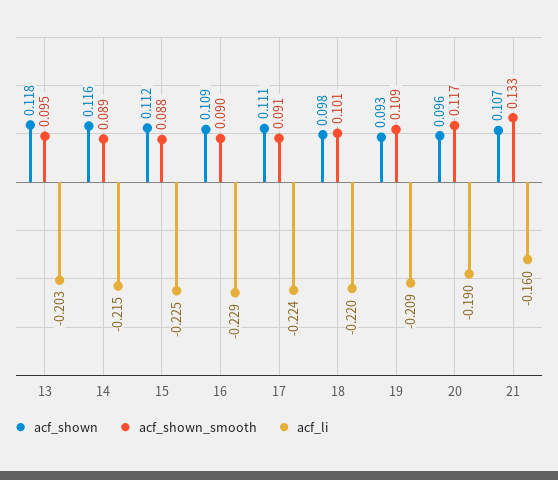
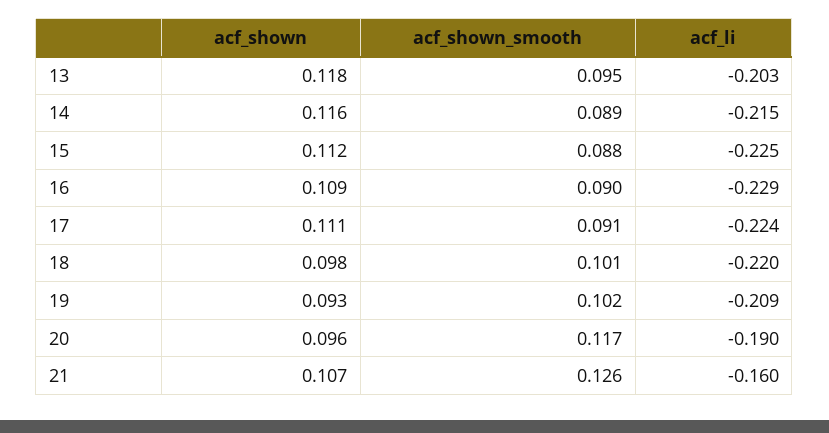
  {
    "acf_shown": {
      "13": 0.118,
      "14": 0.116,
      "15": 0.112,
      "16": 0.109,
      "17": 0.111,
      "18": 0.098,
      "19": 0.093,
      "20": 0.096,
      "21": 0.107
    },
    "acf_shown_smooth": {
      "13": 0.095,
      "14": 0.089,
      "15": 0.088,
      "16": 0.09,
      "17": 0.091,
      "18": 0.101,
-     "19": 0.109,
+     "19": 0.102,
      "20": 0.117,
-     "21": 0.133
+     "21": 0.126
    },
    "acf_li": {
      "13": -0.203,
      "14": -0.215,
      "15": -0.225,
      "16": -0.229,
      "17": -0.224,
      "18": -0.22,
      "19": -0.209,
      "20": -0.19,
      "21": -0.16
    }
  }

